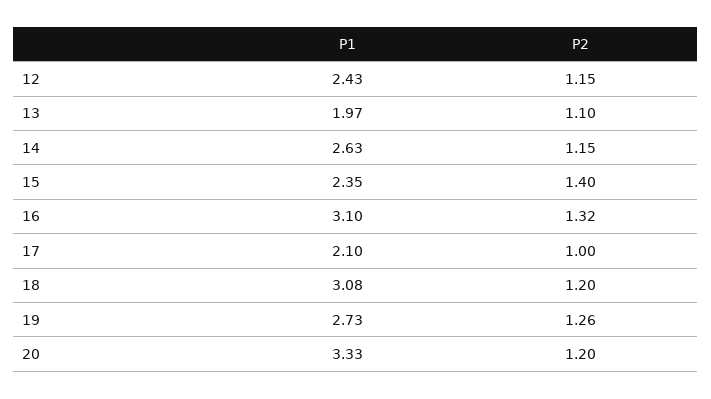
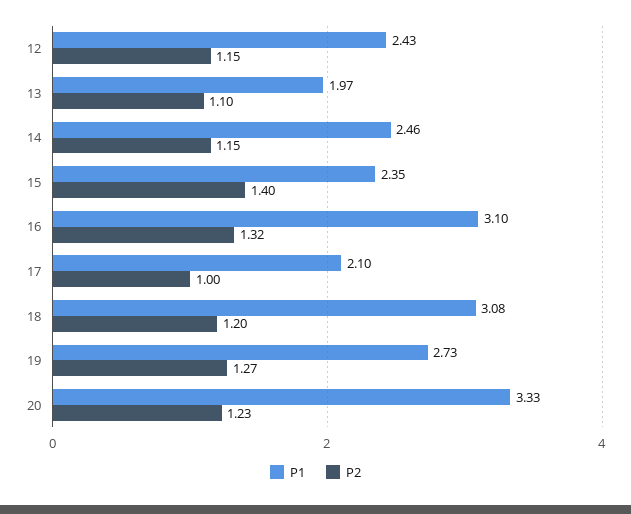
  {
    "P1": {
      "12": 2.43,
      "13": 1.97,
-     "14": 2.63,
+     "14": 2.46,
      "15": 2.35,
      "16": 3.1,
      "17": 2.1,
      "18": 3.08,
      "19": 2.73,
      "20": 3.33
    },
    "P2": {
      "12": 1.15,
      "13": 1.1,
      "14": 1.15,
      "15": 1.4,
      "16": 1.32,
      "17": 1,
      "18": 1.2,
-     "19": 1.26,
+     "19": 1.27,
-     "20": 1.2
+     "20": 1.23
    }
  }

